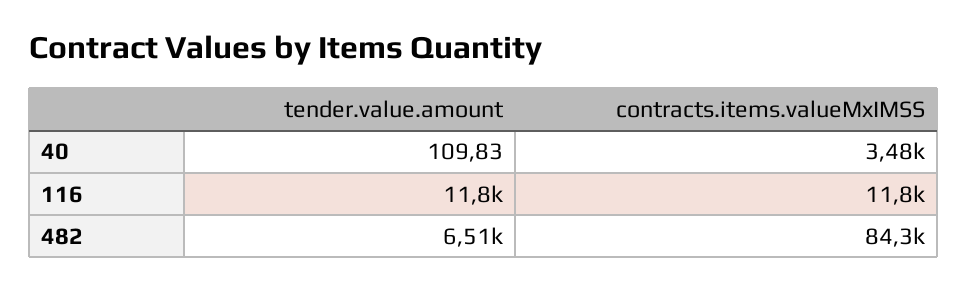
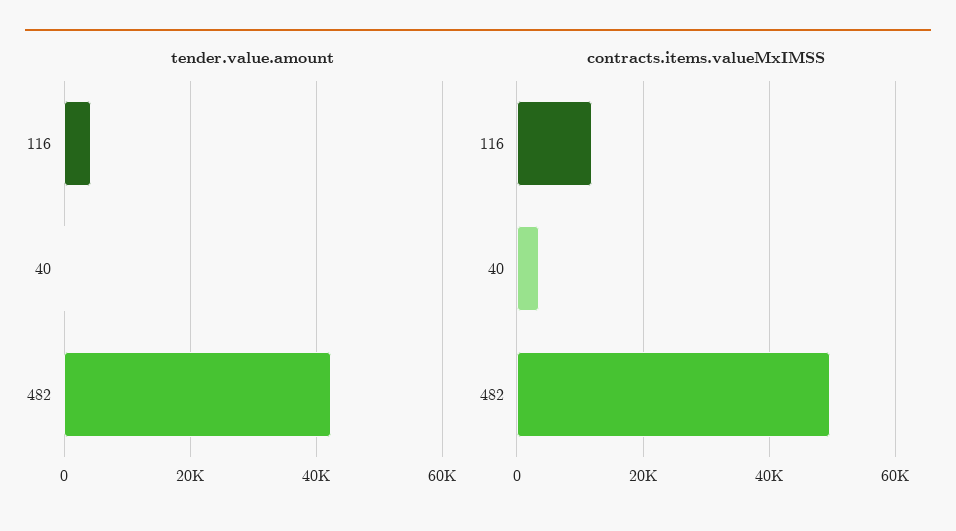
  {
    "tender.value.amount": {
      "40": 109.83,
-     "116": 11800,
+     "116": 4000,
-     "482": 6510
+     "482": 42000
    },
    "contracts.items.valueMxIMSS": {
      "40": 3480,
      "116": 11800,
-     "482": 84300
+     "482": 50000
    }
  }

